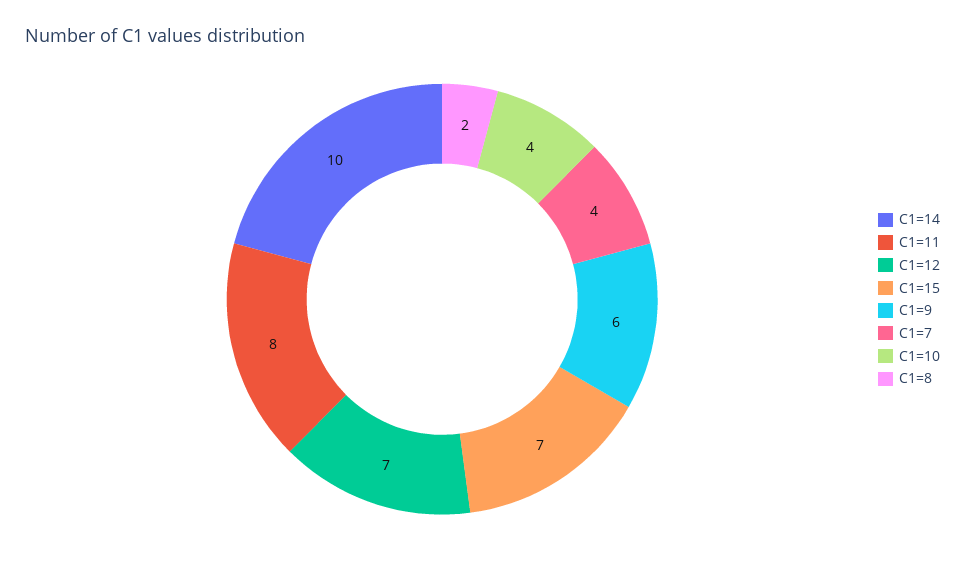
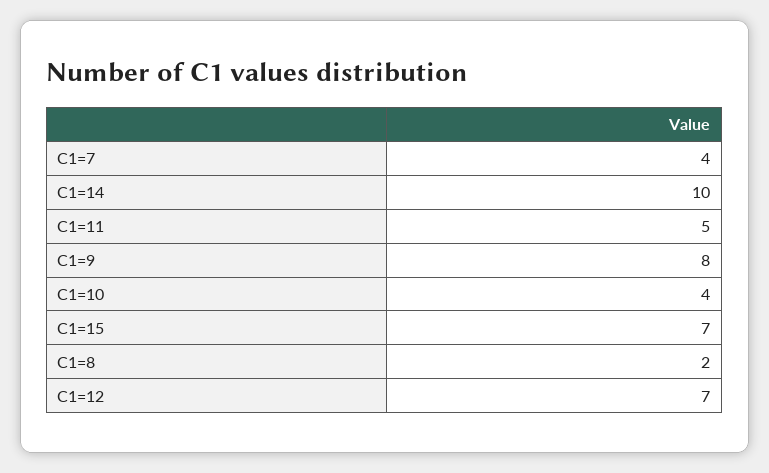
  {
    "C1=14": 10,
-   "C1=11": 8,
+   "C1=11": 5,
    "C1=12": 7,
    "C1=15": 7,
-   "C1=9": 6,
+   "C1=9": 8,
    "C1=7": 4,
    "C1=10": 4,
    "C1=8": 2
  }

